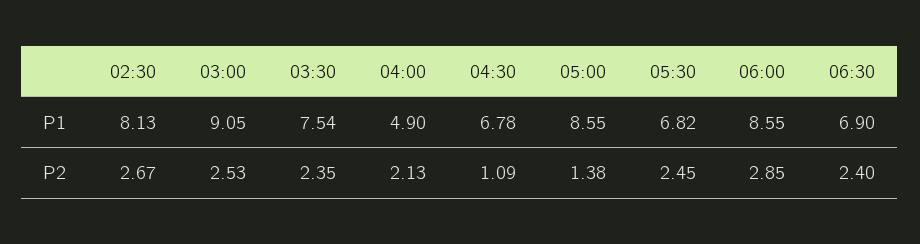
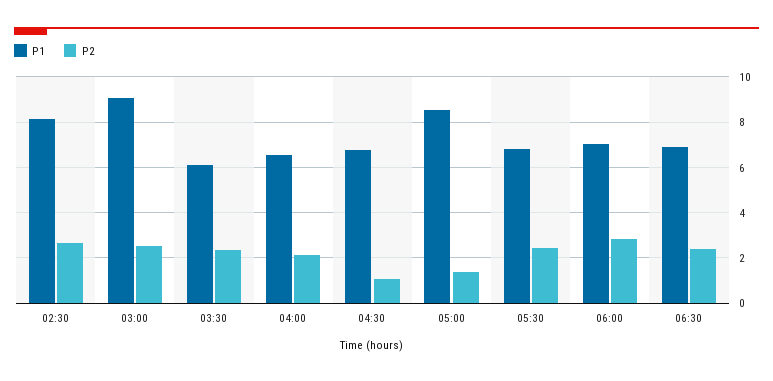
  {
    "P1": {
      "02:30": 8.13,
      "03:00": 9.05,
-     "03:30": 7.54,
+     "03:30": 6,
-     "04:00": 4.9,
+     "04:00": 6.5,
      "04:30": 6.78,
      "05:00": 8.55,
      "05:30": 6.82,
-     "06:00": 8.55,
+     "06:00": 7,
      "06:30": 6.9
    },
    "P2": {
      "02:30": 2.67,
      "03:00": 2.53,
      "03:30": 2.35,
      "04:00": 2.13,
      "04:30": 1.09,
      "05:00": 1.38,
      "05:30": 2.45,
      "06:00": 2.85,
      "06:30": 2.4
    }
  }

